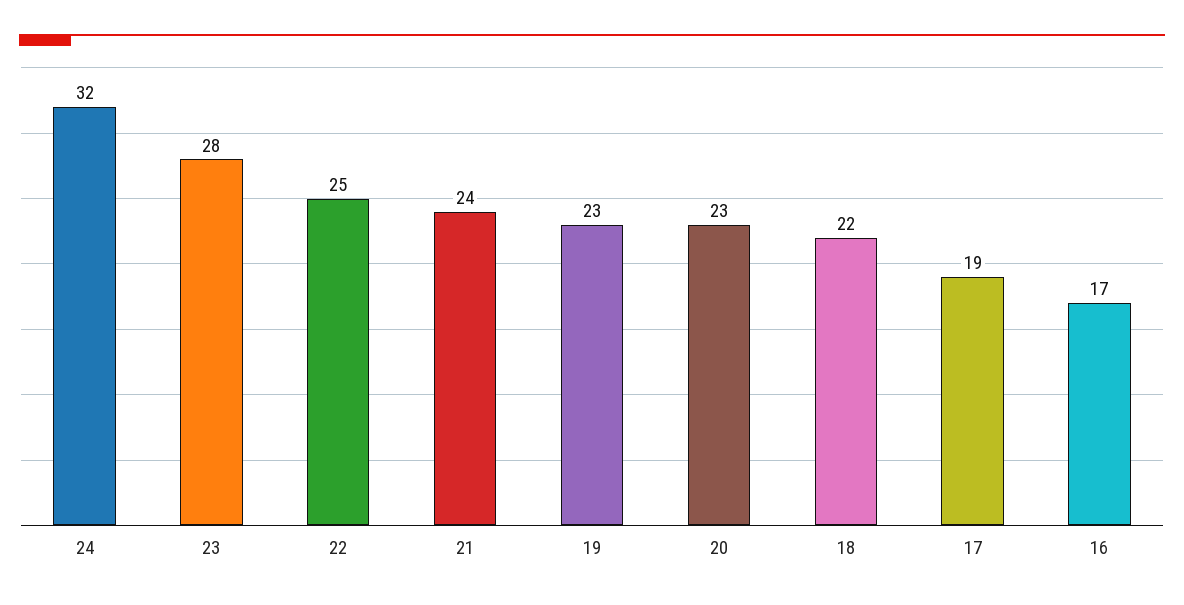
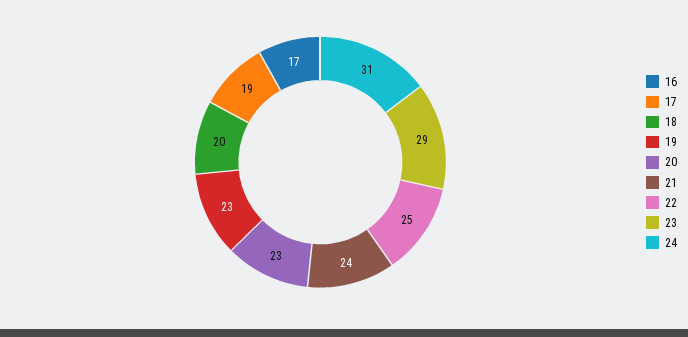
  {
-   "24": 32,
+   "24": 31,
-   "23": 28,
+   "23": 29,
    "22": 25,
    "21": 24,
    "19": 23,
    "20": 23,
-   "18": 22,
+   "18": 20,
    "17": 19,
    "16": 17
  }

